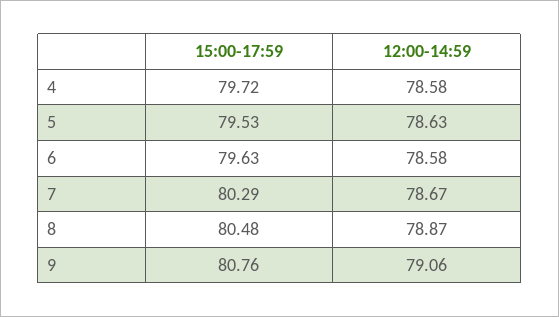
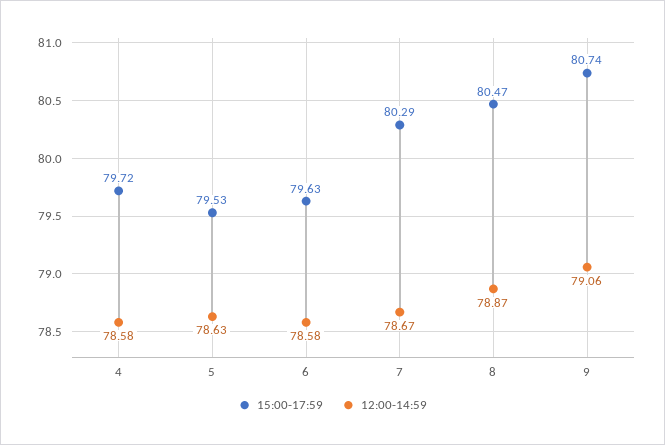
  {
    "15:00-17:59": {
      "4": 79.72,
      "5": 79.53,
      "6": 79.63,
      "7": 80.29,
-     "8": 80.48,
+     "8": 80.47,
-     "9": 80.76
+     "9": 80.74
    },
    "12:00-14:59": {
      "4": 78.58,
      "5": 78.63,
      "6": 78.58,
      "7": 78.67,
      "8": 78.87,
      "9": 79.06
    }
  }

